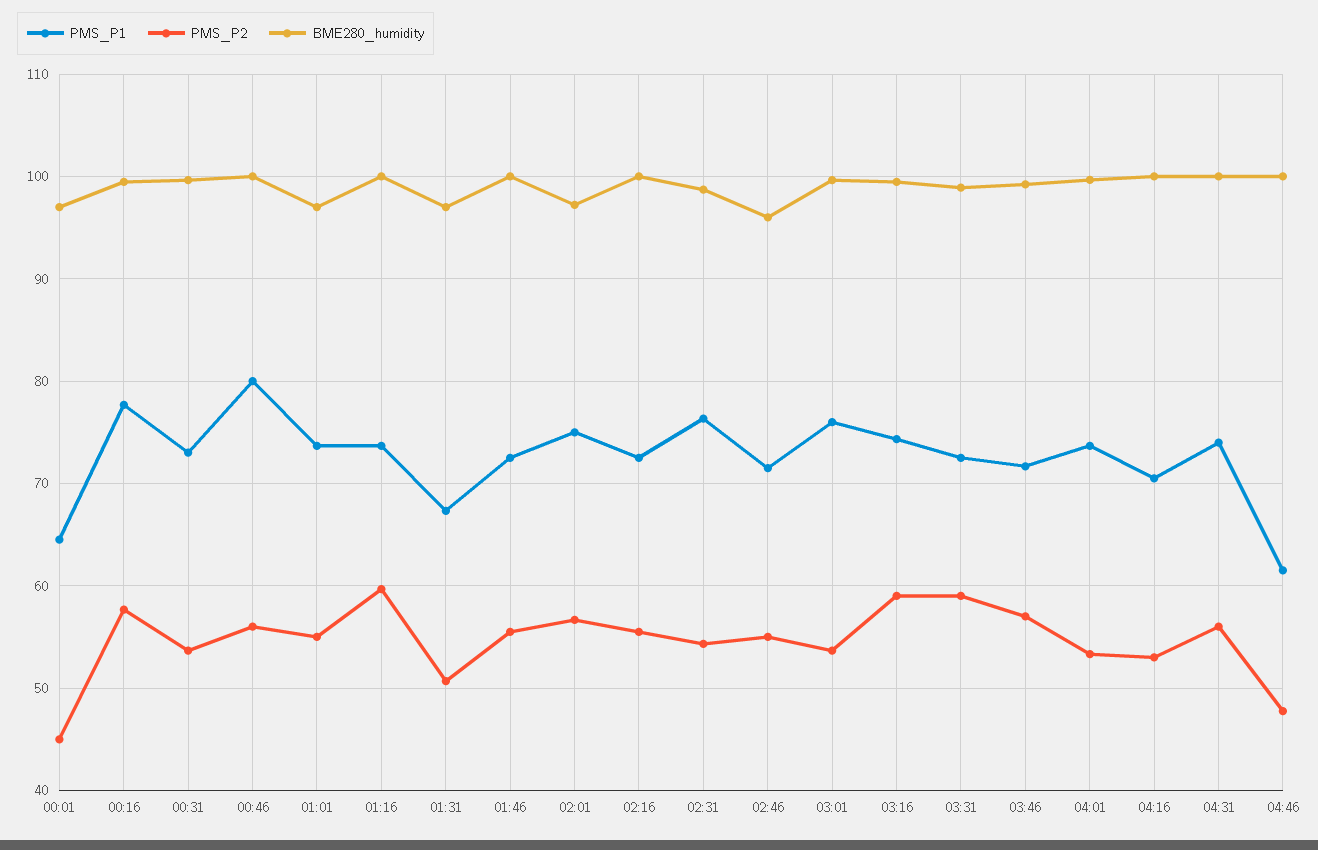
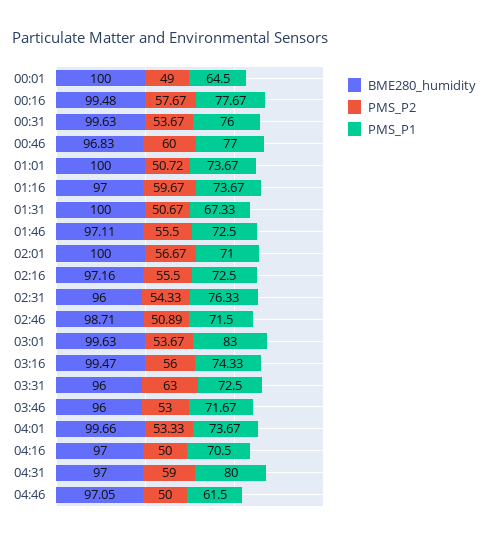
  {
    "PMS_P1": {
      "00:01": 64.5,
      "00:16": 77.67,
-     "00:31": 73,
+     "00:31": 76,
-     "00:46": 80,
+     "00:46": 77,
      "01:01": 73.67,
      "01:16": 73.67,
      "01:31": 67.33,
      "01:46": 72.5,
-     "02:01": 75,
+     "02:01": 71,
      "02:16": 72.5,
      "02:31": 76.33,
      "02:46": 71.5,
-     "03:01": 76,
+     "03:01": 83,
      "03:16": 74.33,
      "03:31": 72.5,
      "03:46": 71.67,
      "04:01": 73.67,
      "04:16": 70.5,
-     "04:31": 74,
+     "04:31": 80,
      "04:46": 61.5
    },
    "PMS_P2": {
-     "00:01": 45,
+     "00:01": 49,
      "00:16": 57.67,
      "00:31": 53.67,
-     "00:46": 56,
+     "00:46": 60,
-     "01:01": 55,
+     "01:01": 50.72,
      "01:16": 59.67,
      "01:31": 50.67,
      "01:46": 55.5,
      "02:01": 56.67,
      "02:16": 55.5,
      "02:31": 54.33,
-     "02:46": 55,
+     "02:46": 50.89,
      "03:01": 53.67,
-     "03:16": 59,
+     "03:16": 56,
-     "03:31": 59,
+     "03:31": 63,
-     "03:46": 57,
+     "03:46": 53,
      "04:01": 53.33,
-     "04:16": 53,
+     "04:16": 50,
-     "04:31": 56,
+     "04:31": 59,
-     "04:46": 48
+     "04:46": 50
    },
    "BME280_humidity": {
-     "00:01": 97,
+     "00:01": 100,
      "00:16": 99.48,
      "00:31": 99.63,
-     "00:46": 100,
+     "00:46": 96.83,
-     "01:01": 97,
+     "01:01": 100,
-     "01:16": 100,
+     "01:16": 97,
-     "01:31": 97,
+     "01:31": 100,
-     "01:46": 100,
+     "01:46": 97.11,
-     "02:01": 97,
+     "02:01": 100,
-     "02:16": 100,
+     "02:16": 97.16,
-     "02:31": 99,
+     "02:31": 96,
-     "02:46": 96,
+     "02:46": 98.71,
      "03:01": 99.63,
      "03:16": 99.47,
-     "03:31": 99,
+     "03:31": 96,
-     "03:46": 99,
+     "03:46": 96,
      "04:01": 99.66,
-     "04:16": 100,
+     "04:16": 97,
-     "04:31": 100,
+     "04:31": 97,
-     "04:46": 100
+     "04:46": 97.05
    }
  }

